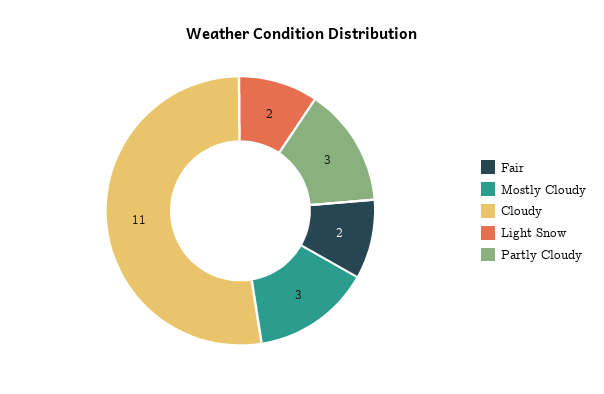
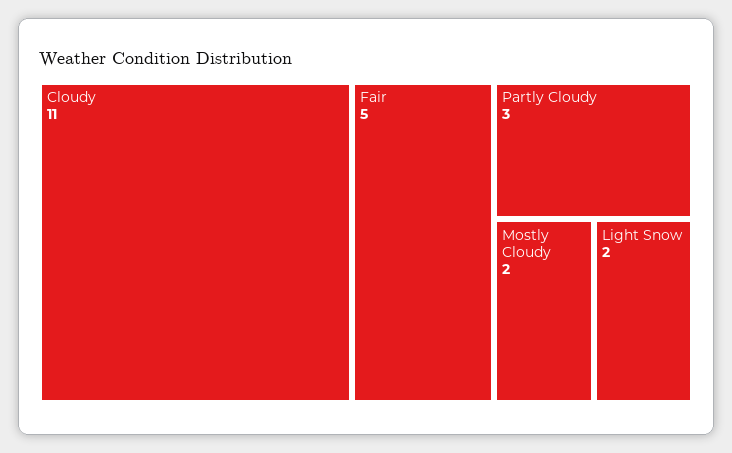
  {
-   "Fair": 2,
+   "Fair": 5,
-   "Mostly Cloudy": 3,
+   "Mostly Cloudy": 2,
    "Cloudy": 11,
    "Light Snow": 2,
    "Partly Cloudy": 3
  }

